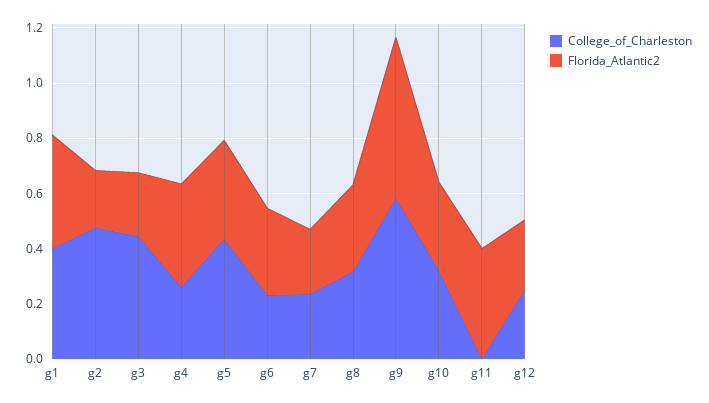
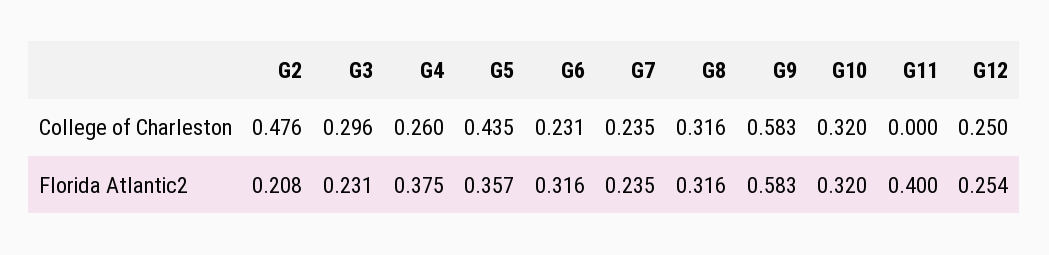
  {
    "College_of_Charleston": {
-     "g1": 0.4,
      "g2": 0.476,
-     "g3": 0.45,
+     "g3": 0.296,
      "g4": 0.26,
      "g5": 0.435,
      "g6": 0.231,
      "g7": 0.235,
      "g8": 0.316,
      "g9": 0.583,
      "g10": 0.32,
      "g11": 0,
      "g12": 0.25
    },
    "Florida_Atlantic2": {
-     "g1": 0.4,
      "g2": 0.208,
      "g3": 0.231,
      "g4": 0.375,
      "g5": 0.357,
      "g6": 0.316,
      "g7": 0.235,
      "g8": 0.316,
      "g9": 0.583,
      "g10": 0.32,
      "g11": 0.4,
      "g12": 0.254
    }
  }

